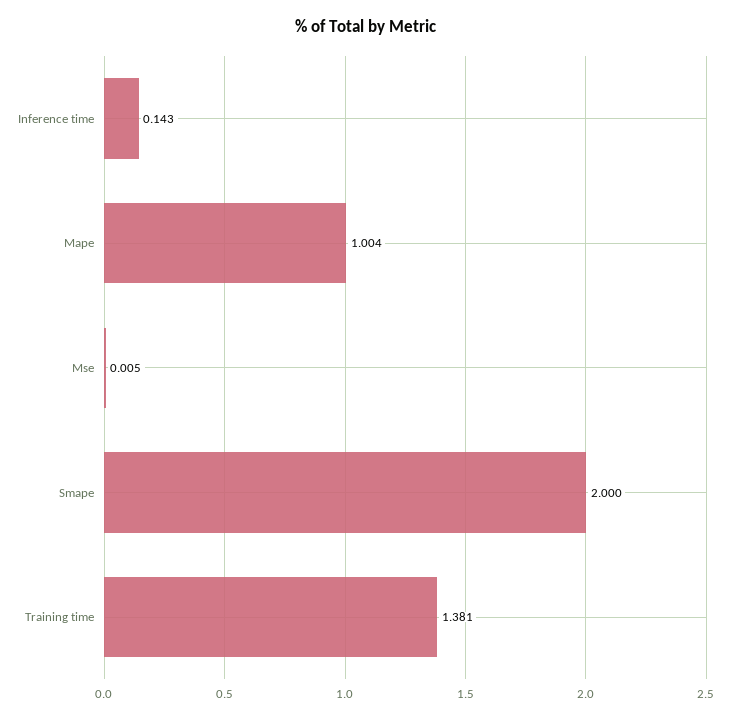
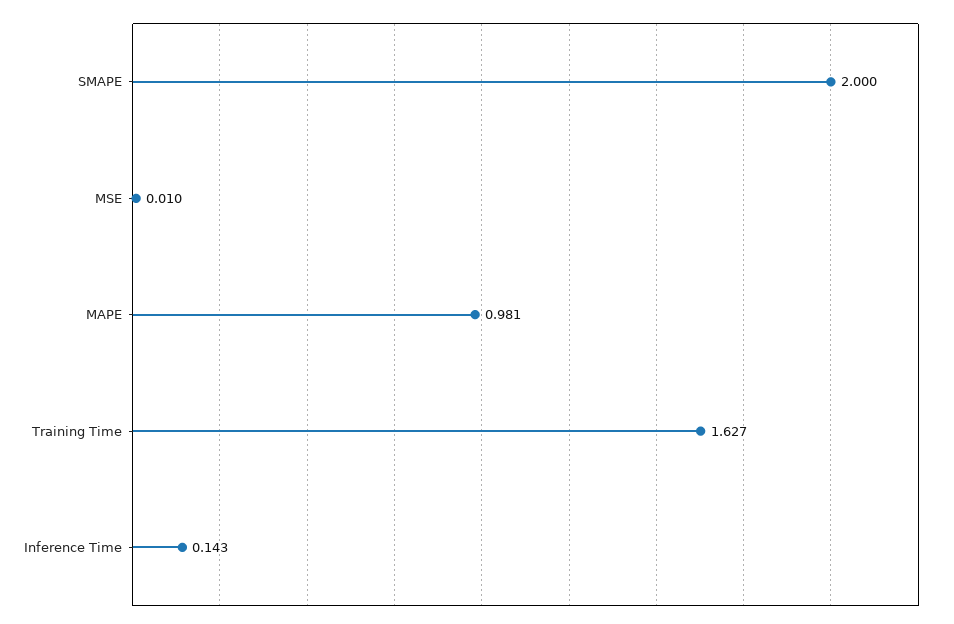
  {
    "Inference time": 0.143,
-   "Mape": 1.004,
+   "Mape": 0.981,
-   "Mse": 0.005,
+   "Mse": 0.01,
    "Smape": 2,
-   "Training time": 1.381
+   "Training time": 1.627
  }

